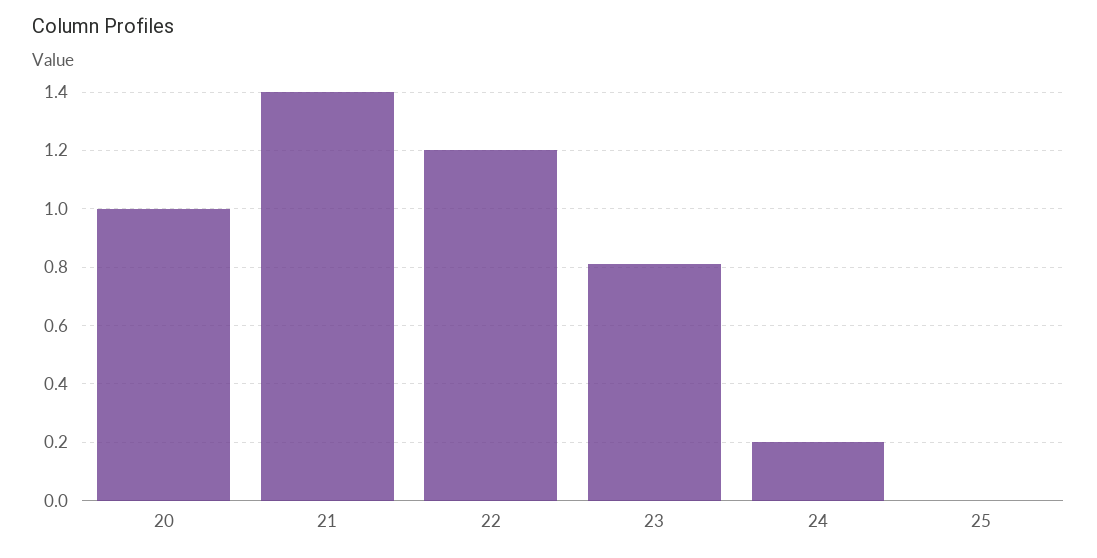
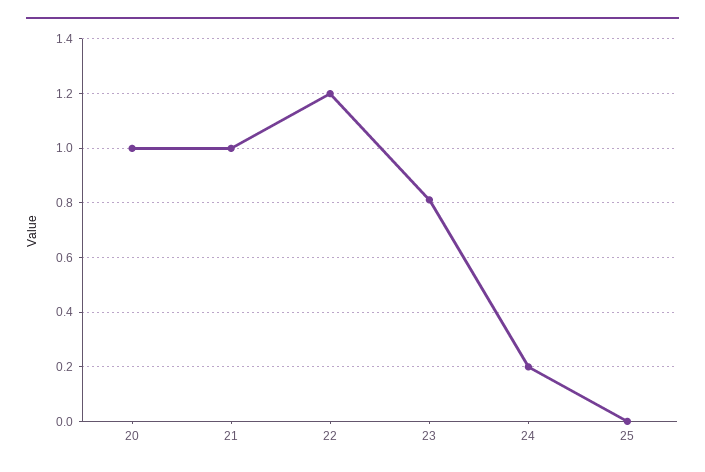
  {
    "20": 1,
-   "21": 1.4,
+   "21": 1,
    "22": 1.2,
    "23": 0.8,
    "24": 0.2,
    "25": 0
  }

